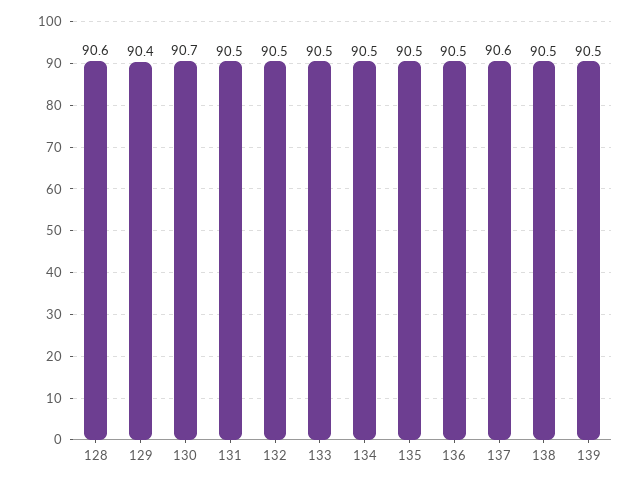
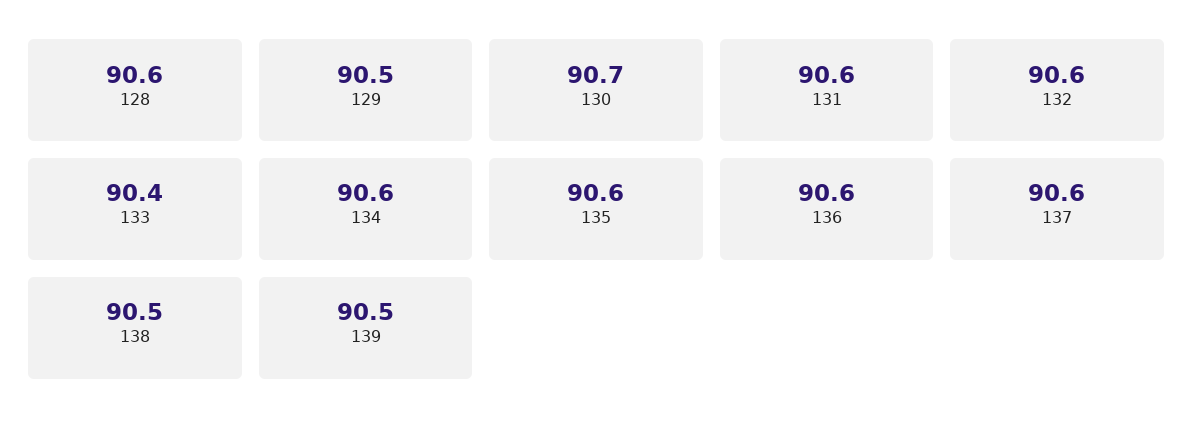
  {
    "128": 90.6,
-   "129": 90.4,
+   "129": 90.5,
    "130": 90.7,
-   "131": 90.5,
+   "131": 90.6,
-   "132": 90.5,
+   "132": 90.6,
-   "133": 90.5,
+   "133": 90.4,
-   "134": 90.5,
+   "134": 90.6,
-   "135": 90.5,
+   "135": 90.6,
-   "136": 90.5,
+   "136": 90.6,
    "137": 90.6,
    "138": 90.5,
    "139": 90.5
  }

